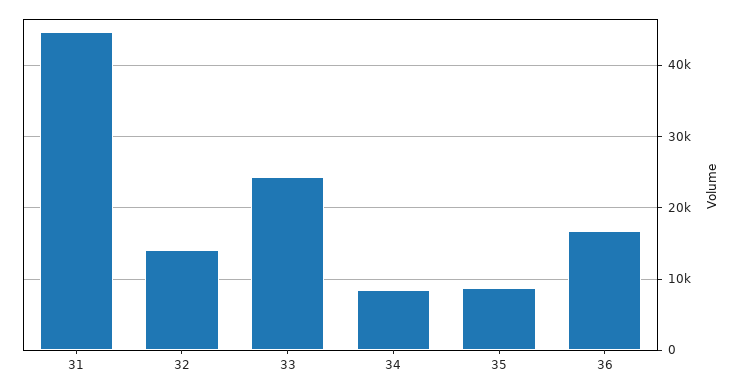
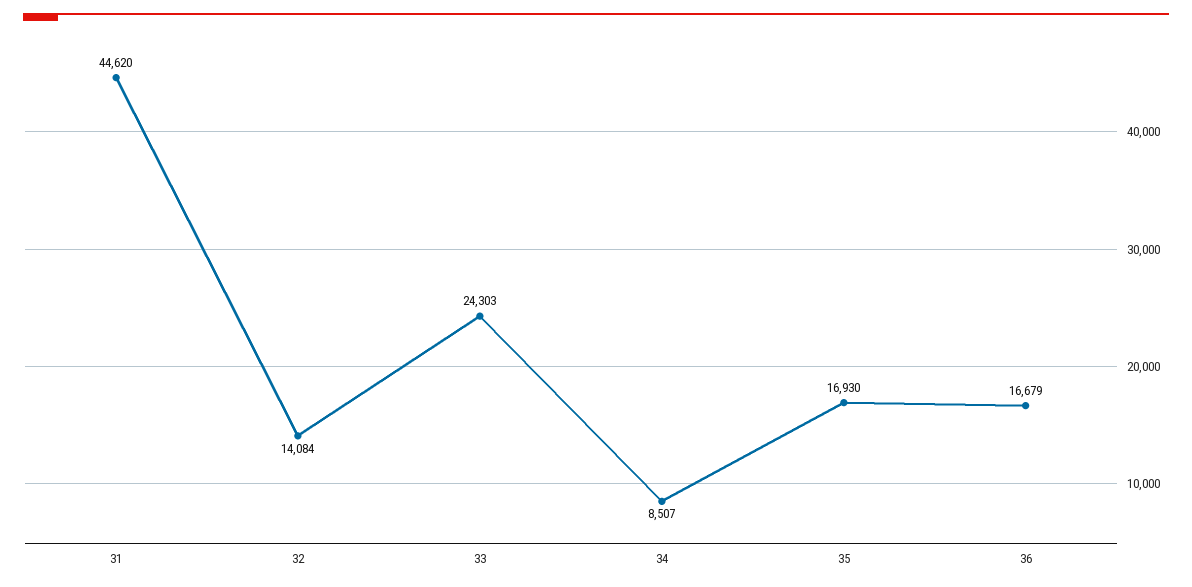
  {
    "31": 44620,
    "32": 14084,
    "33": 24303,
    "34": 8507,
-   "35": 9000,
+   "35": 16930,
    "36": 16679
  }

